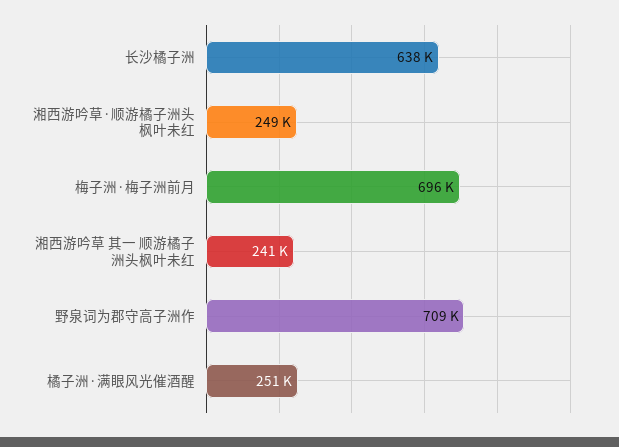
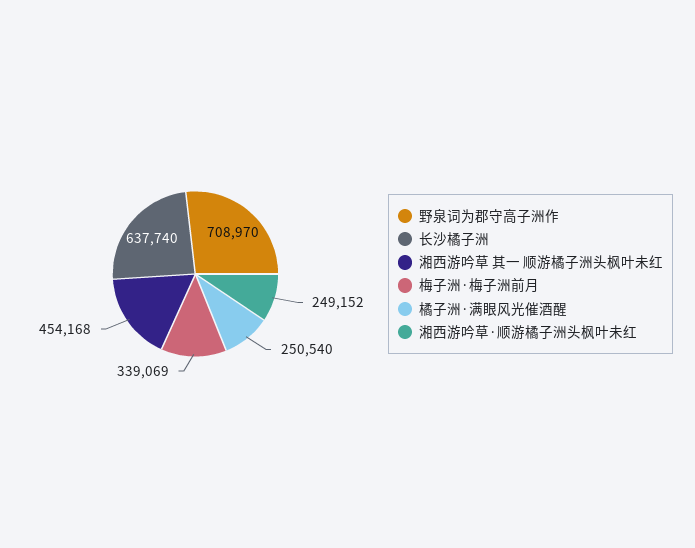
  {
    "长沙橘子洲": 637740,
    "湘西游吟草·顺游橘子洲头枫叶未红": 249152,
-   "梅子洲·梅子洲前月": 696000,
+   "梅子洲·梅子洲前月": 339069,
-   "湘西游吟草 其一 顺游橘子洲头枫叶未红": 241000,
+   "湘西游吟草 其一 顺游橘子洲头枫叶未红": 454168,
    "野泉词为郡守高子洲作": 708970,
    "橘子洲·满眼风光催酒醒": 250540
  }

